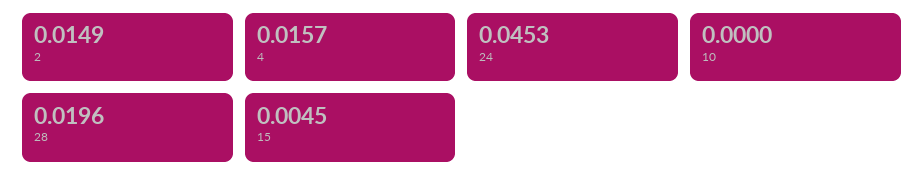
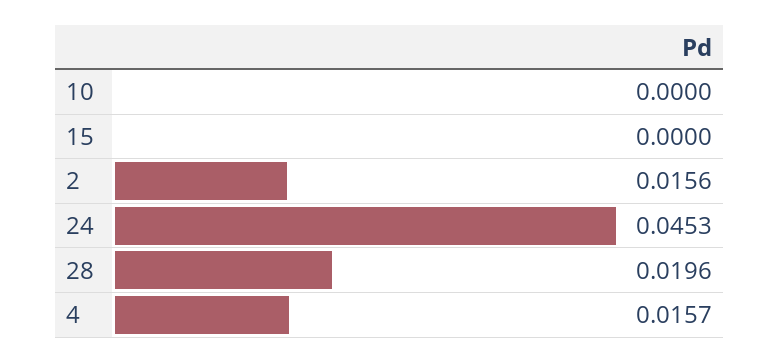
  {
-   "2": 0.0149,
+   "2": 0.0156,
    "4": 0.0157,
    "24": 0.0453,
    "10": 0,
    "28": 0.0196,
-   "15": 0.0045
+   "15": 0
  }

